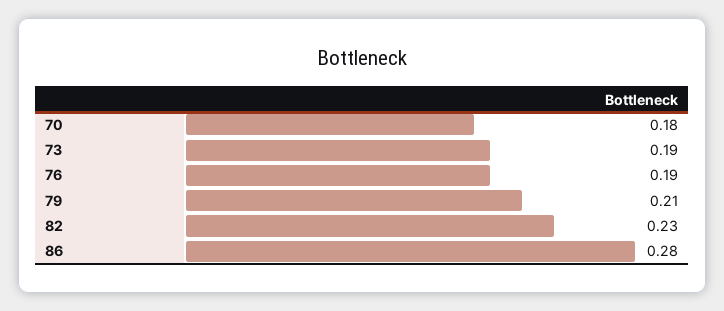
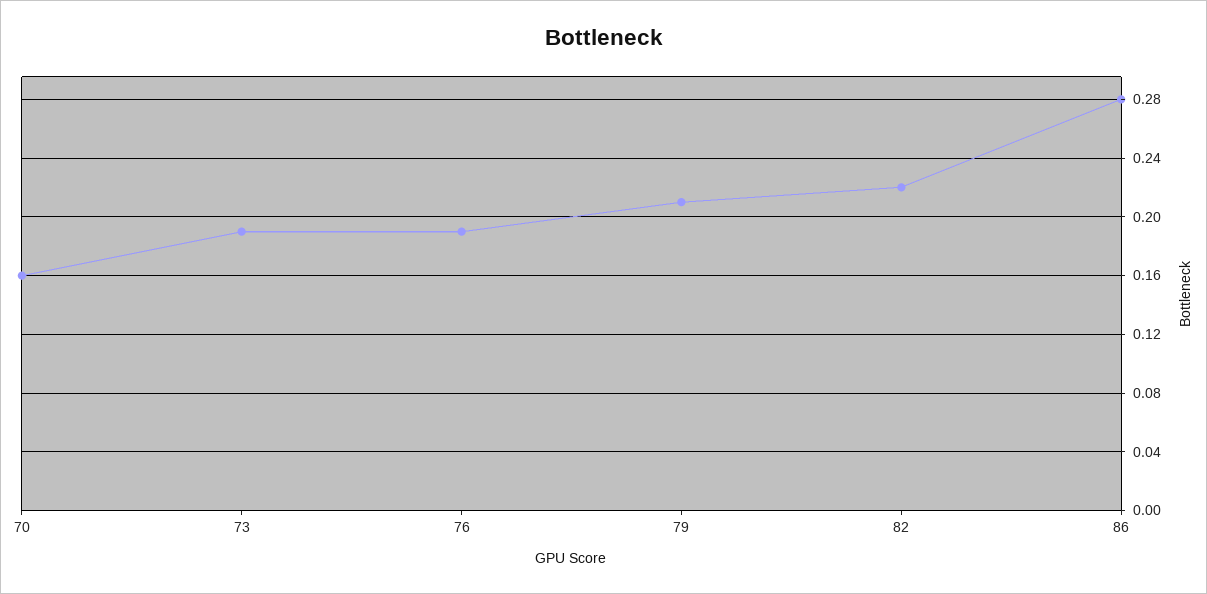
  {
-   "70": 0.18,
+   "70": 0.16,
    "73": 0.19,
    "76": 0.19,
    "79": 0.21,
-   "82": 0.23,
+   "82": 0.22,
    "86": 0.28
  }

